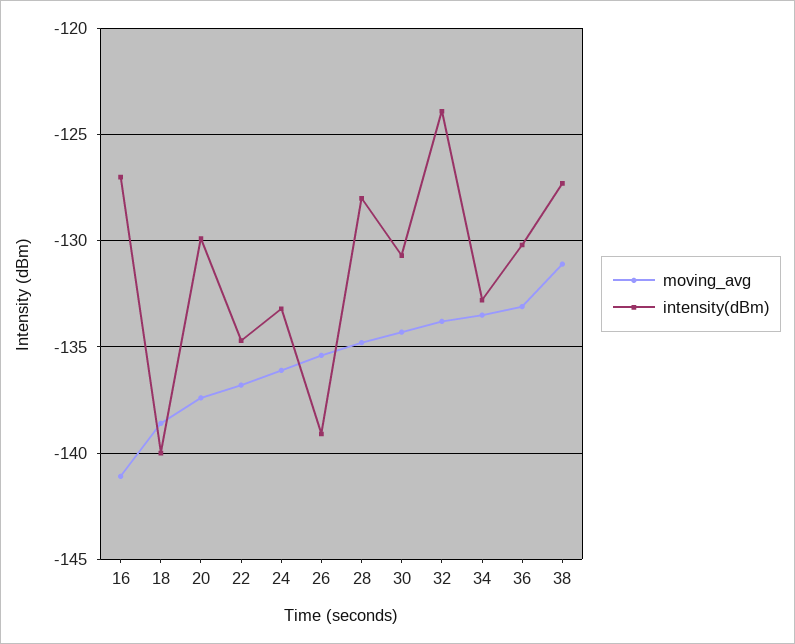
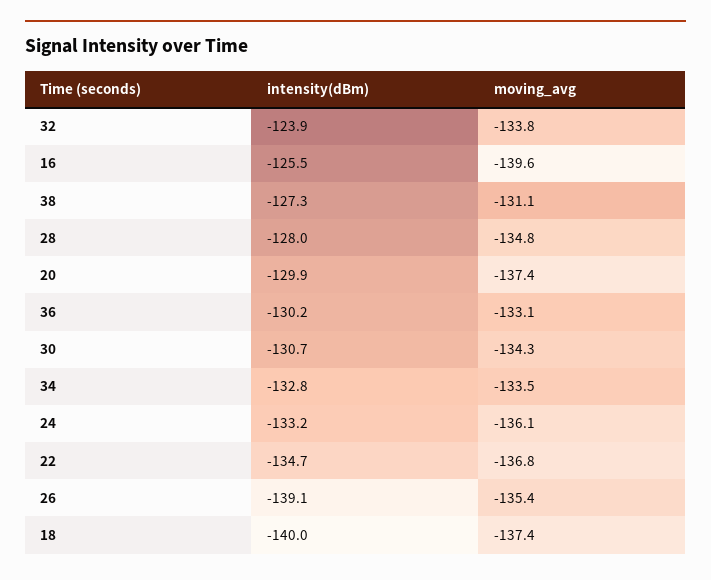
  {
    "moving_avg": {
-     "16": -141,
+     "16": -139.6,
-     "18": -138.5,
+     "18": -137.4,
      "20": -137.4,
      "22": -136.8,
      "24": -136.1,
      "26": -135.4,
      "28": -134.8,
      "30": -134.3,
      "32": -133.8,
      "34": -133.5,
      "36": -133.1,
      "38": -131.1
    },
    "intensity(dBm)": {
-     "16": -127,
+     "16": -125.5,
      "18": -140,
      "20": -129.9,
      "22": -134.7,
      "24": -133.2,
      "26": -139.1,
      "28": -128,
      "30": -130.7,
      "32": -123.9,
      "34": -132.8,
      "36": -130.2,
      "38": -127.3
    }
  }

